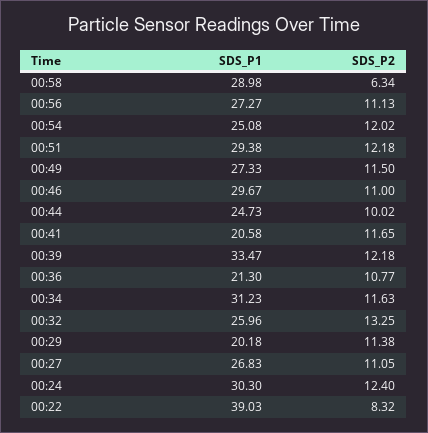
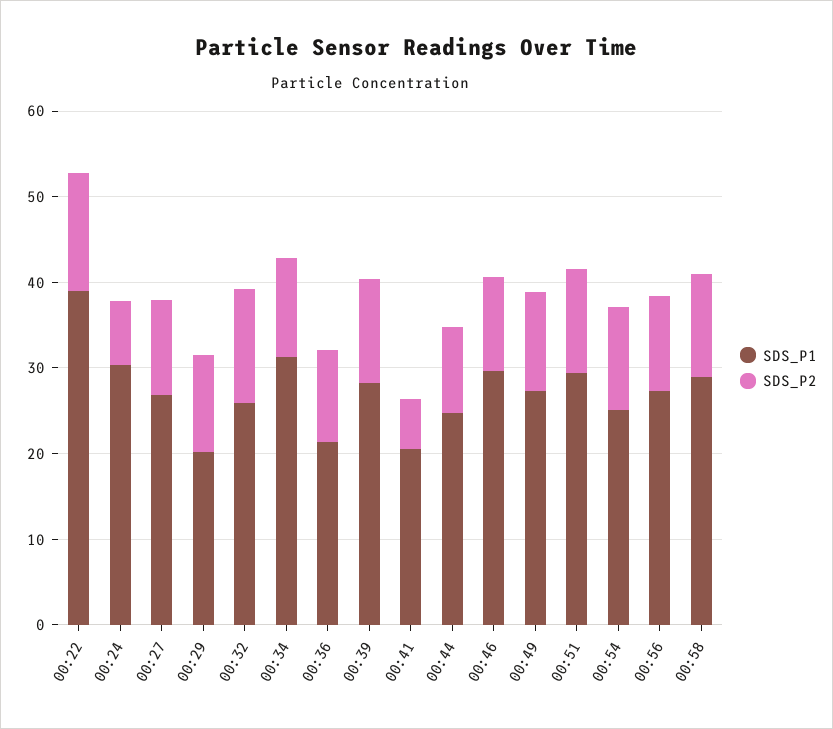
  {
    "SDS_P1": {
      "00:58": 28.98,
      "00:56": 27.27,
      "00:54": 25.08,
      "00:51": 29.38,
      "00:49": 27.33,
      "00:46": 29.67,
      "00:44": 24.73,
      "00:41": 20.58,
-     "00:39": 33.47,
+     "00:39": 28,
      "00:36": 21.3,
      "00:34": 31.23,
      "00:32": 25.96,
      "00:29": 20.18,
      "00:27": 26.83,
      "00:24": 30.3,
      "00:22": 39.03
    },
    "SDS_P2": {
-     "00:58": 6.34,
+     "00:58": 12,
      "00:56": 11.13,
      "00:54": 12.02,
      "00:51": 12.18,
      "00:49": 11.5,
      "00:46": 11,
      "00:44": 10.02,
-     "00:41": 11.65,
+     "00:41": 6,
      "00:39": 12.18,
      "00:36": 10.77,
      "00:34": 11.63,
      "00:32": 13.25,
      "00:29": 11.38,
      "00:27": 11.05,
-     "00:24": 12.4,
+     "00:24": 8,
-     "00:22": 8.32
+     "00:22": 14
    }
  }

